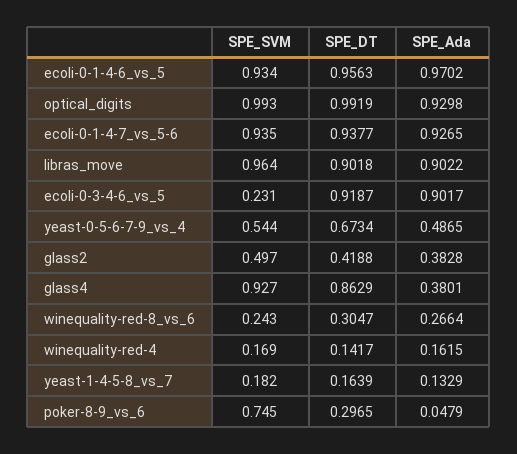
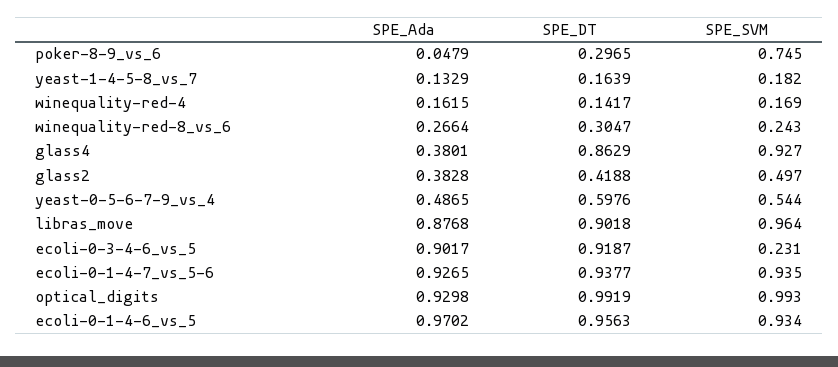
  {
    "SPE_SVM": {
      "ecoli-0-1-4-6_vs_5": 0.934,
      "optical_digits": 0.993,
      "ecoli-0-1-4-7_vs_5-6": 0.935,
      "libras_move": 0.964,
      "ecoli-0-3-4-6_vs_5": 0.231,
      "yeast-0-5-6-7-9_vs_4": 0.544,
      "glass2": 0.497,
      "glass4": 0.927,
      "winequality-red-8_vs_6": 0.243,
      "winequality-red-4": 0.169,
      "yeast-1-4-5-8_vs_7": 0.182,
      "poker-8-9_vs_6": 0.745
    },
    "SPE_DT": {
      "ecoli-0-1-4-6_vs_5": 0.9563,
      "optical_digits": 0.9919,
      "ecoli-0-1-4-7_vs_5-6": 0.9377,
      "libras_move": 0.9018,
      "ecoli-0-3-4-6_vs_5": 0.9187,
-     "yeast-0-5-6-7-9_vs_4": 0.6734,
+     "yeast-0-5-6-7-9_vs_4": 0.5976,
      "glass2": 0.4188,
      "glass4": 0.8629,
      "winequality-red-8_vs_6": 0.3047,
      "winequality-red-4": 0.1417,
      "yeast-1-4-5-8_vs_7": 0.1639,
      "poker-8-9_vs_6": 0.2965
    },
    "SPE_Ada": {
      "ecoli-0-1-4-6_vs_5": 0.9702,
      "optical_digits": 0.9298,
      "ecoli-0-1-4-7_vs_5-6": 0.9265,
-     "libras_move": 0.9022,
+     "libras_move": 0.8768,
      "ecoli-0-3-4-6_vs_5": 0.9017,
      "yeast-0-5-6-7-9_vs_4": 0.4865,
      "glass2": 0.3828,
      "glass4": 0.3801,
      "winequality-red-8_vs_6": 0.2664,
      "winequality-red-4": 0.1615,
      "yeast-1-4-5-8_vs_7": 0.1329,
      "poker-8-9_vs_6": 0.0479
    }
  }

